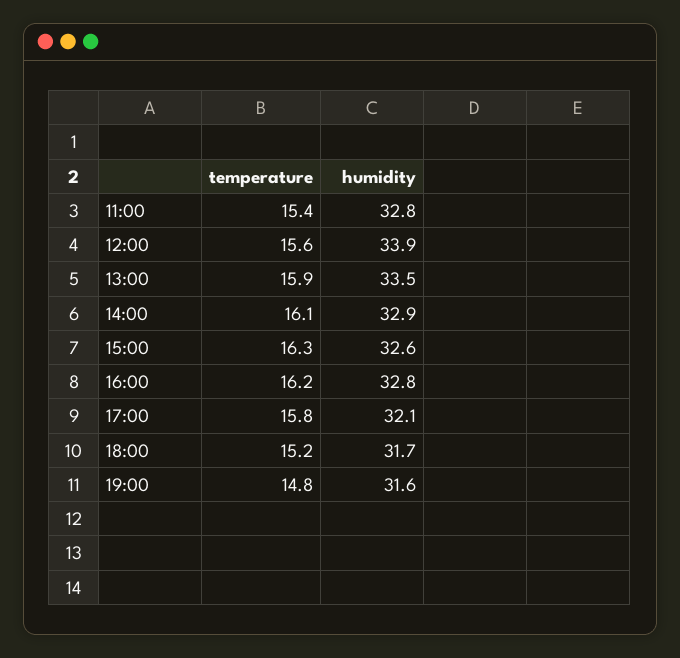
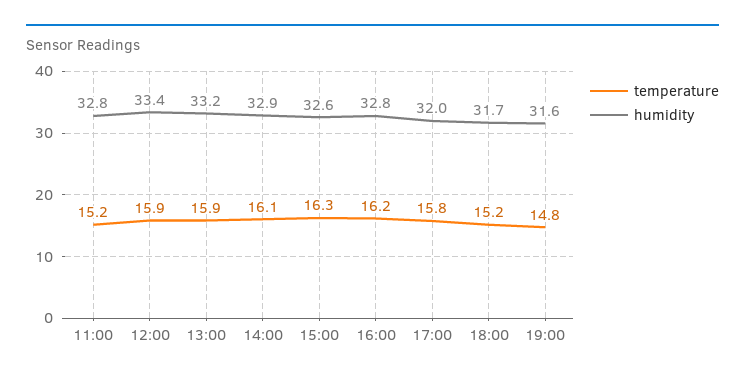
  {
    "temperature": {
-     "11:00": 15.4,
+     "11:00": 15.2,
-     "12:00": 15.6,
+     "12:00": 15.9,
      "13:00": 15.9,
      "14:00": 16.1,
      "15:00": 16.3,
      "16:00": 16.2,
      "17:00": 15.8,
      "18:00": 15.2,
      "19:00": 14.8
    },
    "humidity": {
      "11:00": 32.8,
-     "12:00": 33.9,
+     "12:00": 33.4,
-     "13:00": 33.5,
+     "13:00": 33.2,
      "14:00": 32.9,
      "15:00": 32.6,
      "16:00": 32.8,
-     "17:00": 32.1,
+     "17:00": 32,
      "18:00": 31.7,
      "19:00": 31.6
    }
  }

